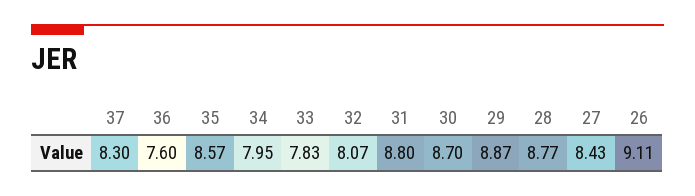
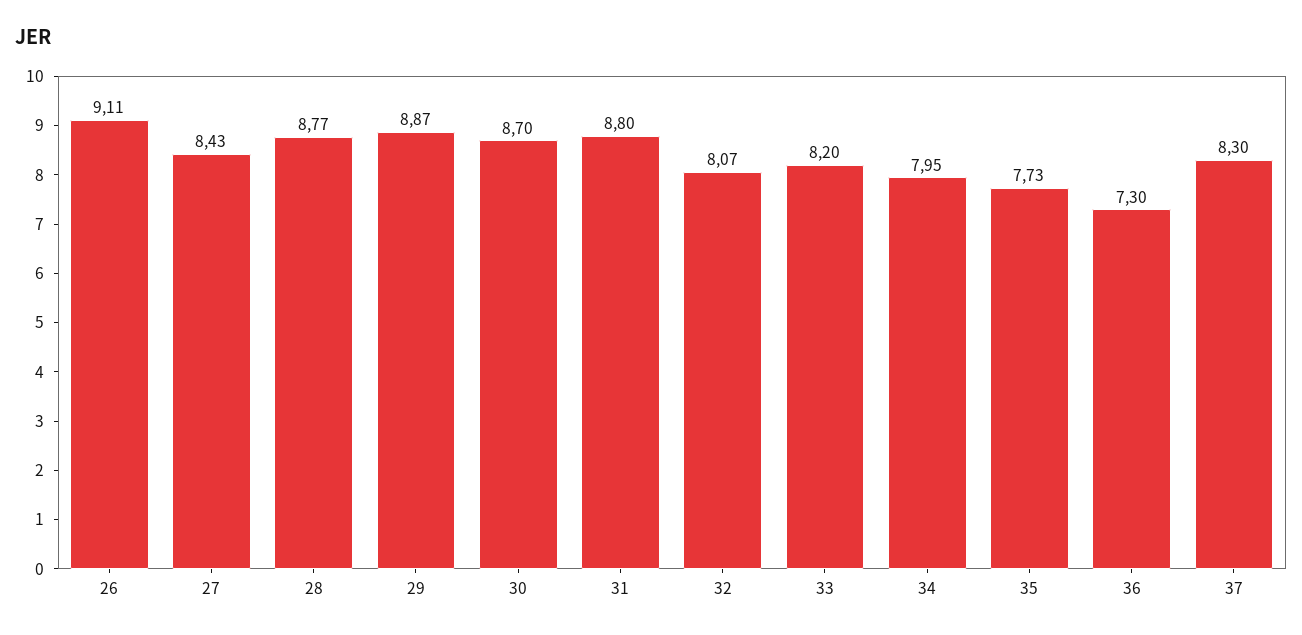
  {
    "37": 8.3,
-   "36": 7.6,
+   "36": 7.3,
-   "35": 8.57,
+   "35": 7.73,
    "34": 7.95,
-   "33": 7.83,
+   "33": 8.2,
    "32": 8.07,
    "31": 8.8,
    "30": 8.7,
    "29": 8.87,
    "28": 8.77,
    "27": 8.43,
    "26": 9.11
  }

